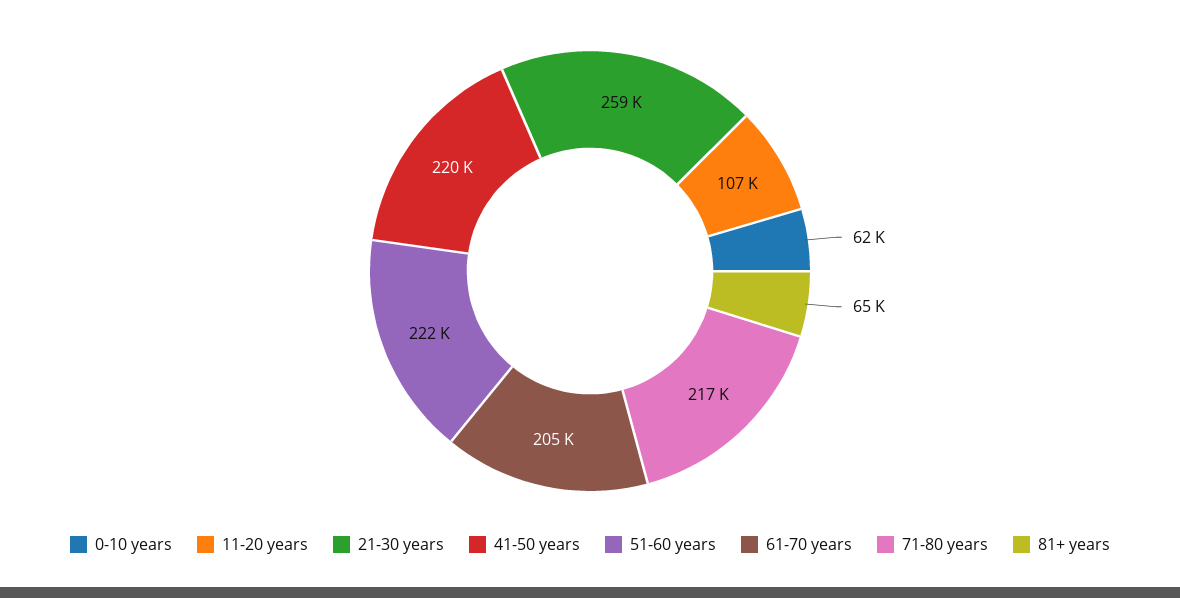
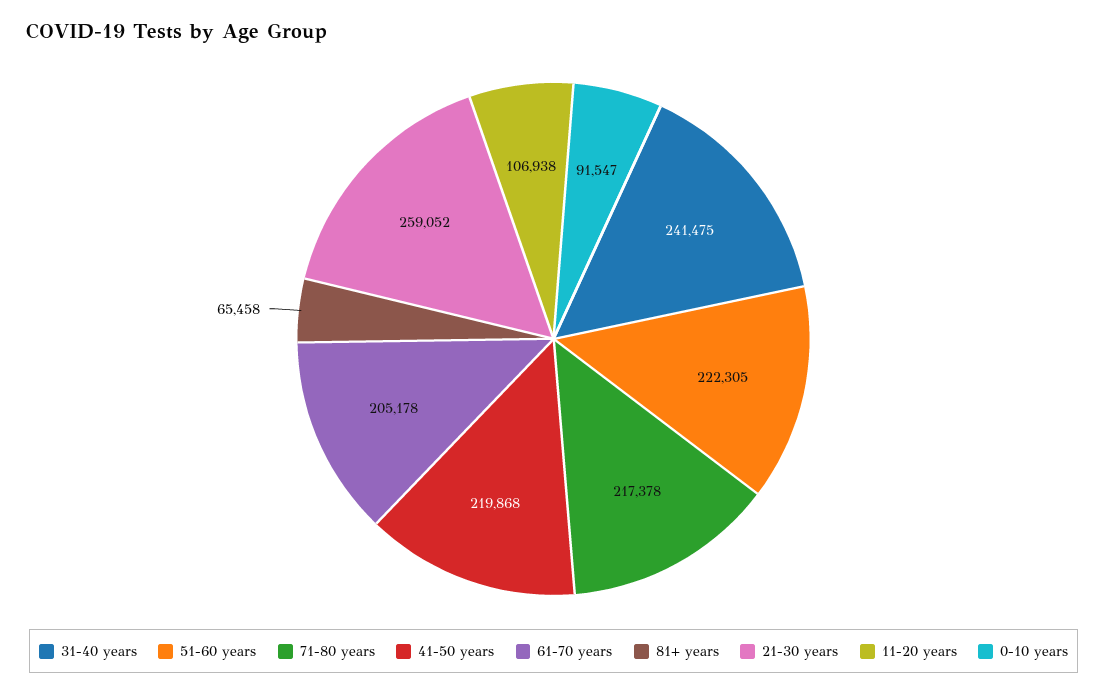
  {
-   "0-10 years": 62000,
+   "0-10 years": 91547,
    "11-20 years": 106938,
    "21-30 years": 259052,
    "41-50 years": 219868,
    "51-60 years": 222305,
    "61-70 years": 205178,
    "71-80 years": 217378,
-   "81+ years": 65458
+   "81+ years": 65458,
+   "31-40 years": 241475
  }

